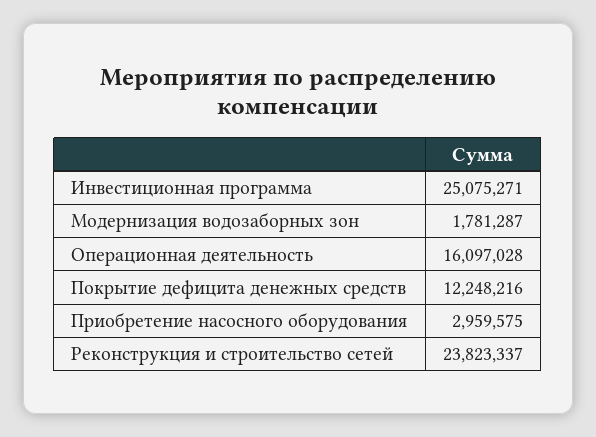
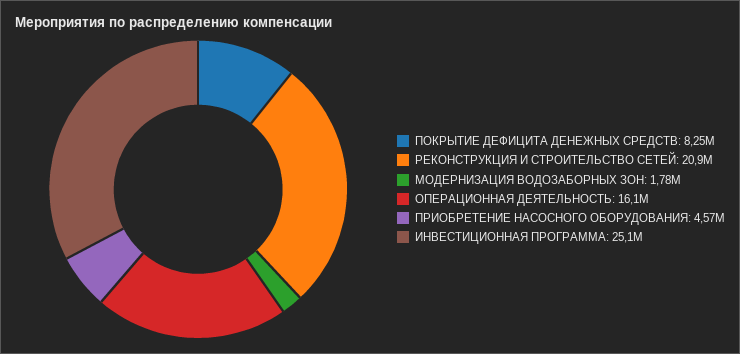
  {
    "Инвестиционная программа": 25075271,
    "Модернизация водозаборных зон": 1781287,
    "Операционная деятельность": 16097028,
-   "Покрытие дефицита денежных средств": 12248216,
+   "Покрытие дефицита денежных средств": 8250000,
-   "Приобретение насосного оборудования": 2959575,
+   "Приобретение насосного оборудования": 4570000,
-   "Реконструкция и строительство сетей": 23823337
+   "Реконструкция и строительство сетей": 20900000
  }

